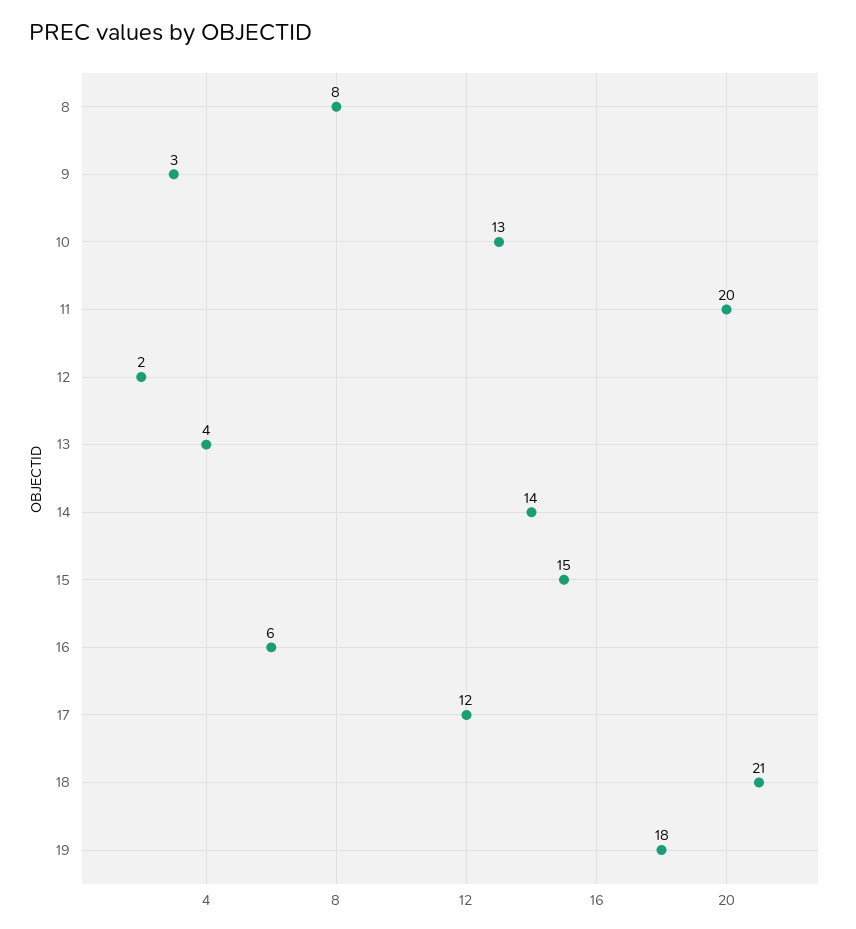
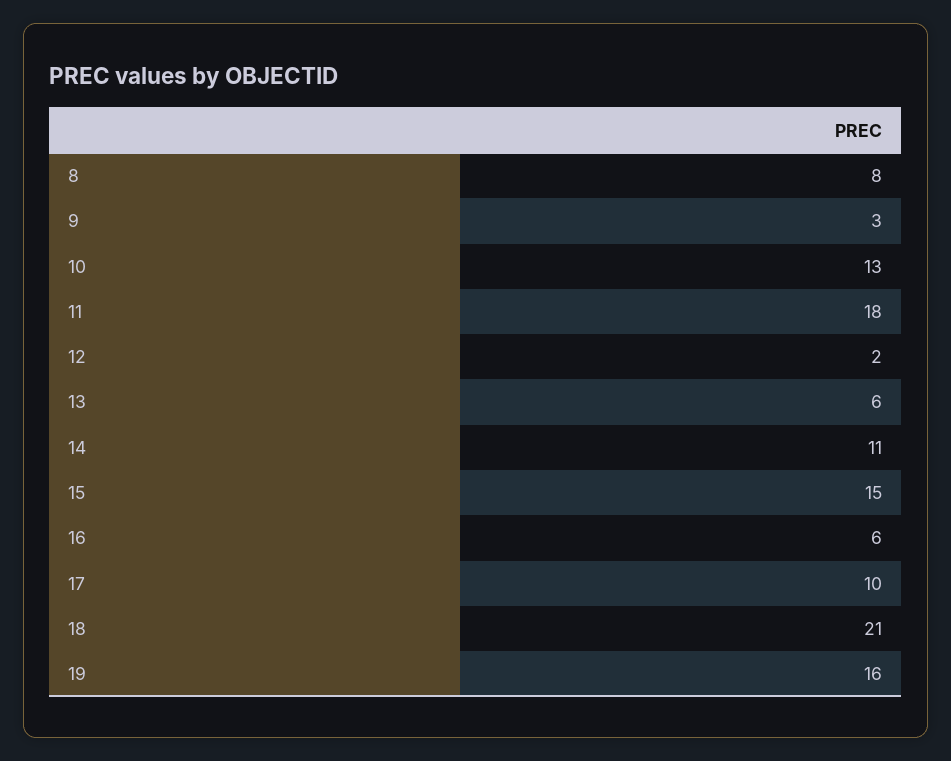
  {
    "8": 8,
    "9": 3,
    "10": 13,
-   "11": 20,
+   "11": 18,
    "12": 2,
-   "13": 4,
+   "13": 6,
-   "14": 14,
+   "14": 11,
    "15": 15,
    "16": 6,
-   "17": 12,
+   "17": 10,
    "18": 21,
-   "19": 18
+   "19": 16
  }

